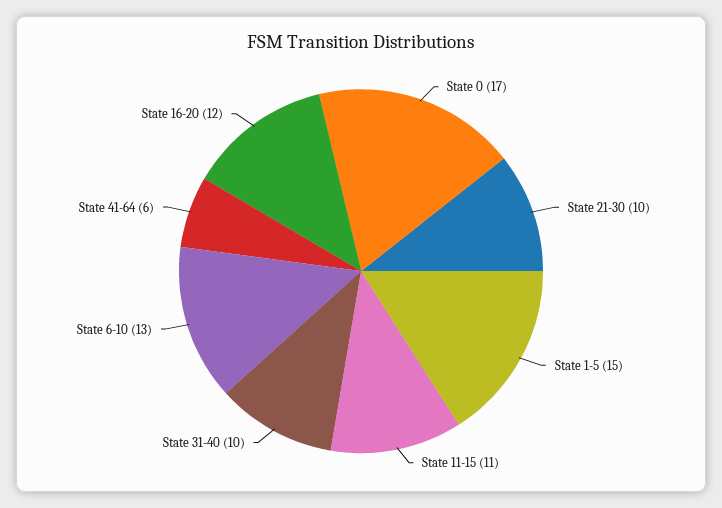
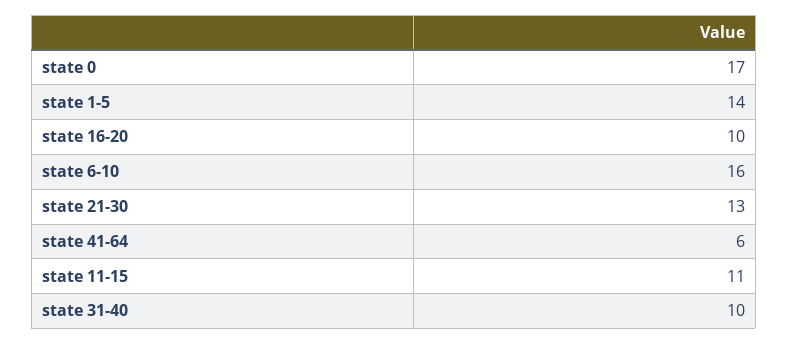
  {
    "State 0": 17,
-   "State 21-30": 10,
+   "State 21-30": 13,
-   "State 1-5": 15,
+   "State 1-5": 14,
    "State 11-15": 11,
    "State 31-40": 10,
-   "State 6-10": 13,
+   "State 6-10": 16,
    "State 41-64": 6,
-   "State 16-20": 12
+   "State 16-20": 10
  }

